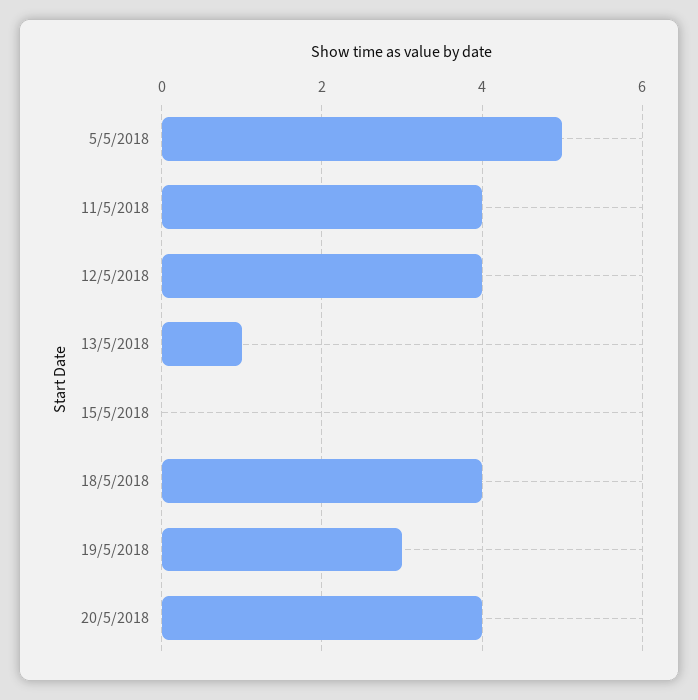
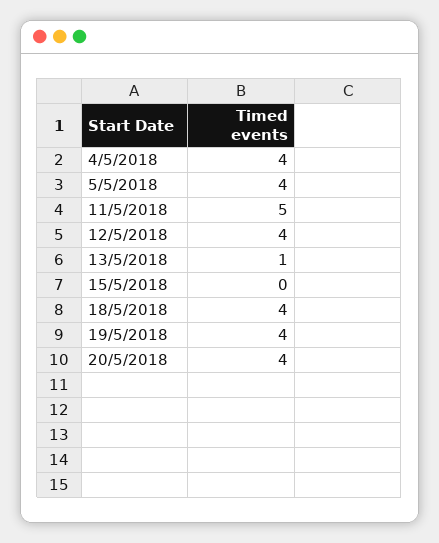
  {
-   "5/5/2018": 5,
+   "5/5/2018": 4,
-   "11/5/2018": 4,
+   "11/5/2018": 5,
    "12/5/2018": 4,
    "13/5/2018": 1,
    "15/5/2018": 0,
    "18/5/2018": 4,
-   "19/5/2018": 3,
+   "19/5/2018": 4,
-   "20/5/2018": 4
+   "20/5/2018": 4,
+   "4/5/2018": 4
  }

